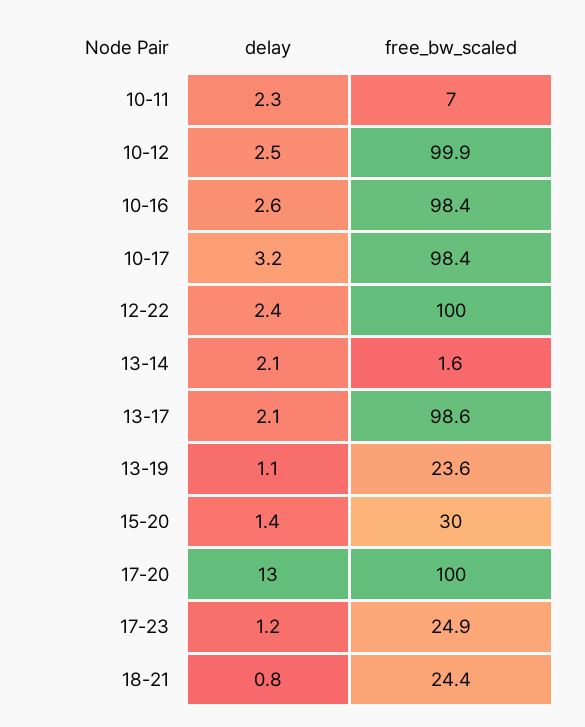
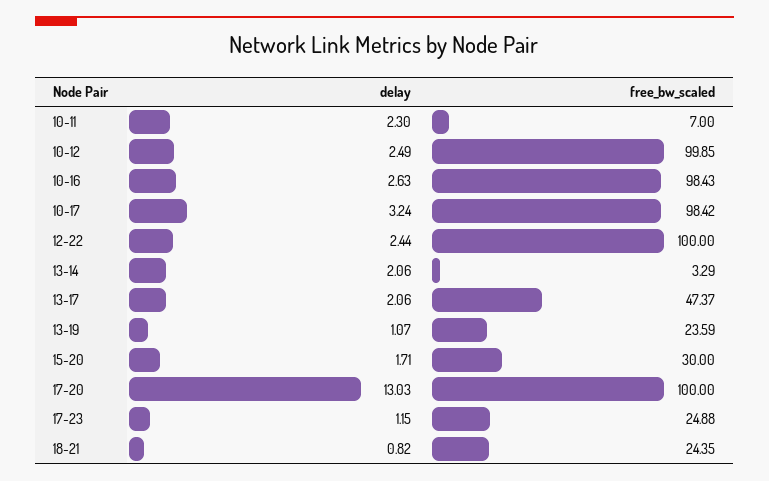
  {
    "delay": {
      "10-11": 2.3,
      "10-12": 2.49,
      "10-16": 2.63,
      "10-17": 3.24,
      "12-22": 2.44,
      "13-14": 2.06,
      "13-17": 2.06,
      "13-19": 1.07,
-     "15-20": 1.4,
+     "15-20": 1.71,
      "17-20": 13.03,
      "17-23": 1.15,
      "18-21": 0.82
    },
    "free_bw_scaled": {
      "10-11": 7,
      "10-12": 99.85,
      "10-16": 98.43,
      "10-17": 98.42,
      "12-22": 100,
-     "13-14": 1.6,
+     "13-14": 3.29,
-     "13-17": 98.6,
+     "13-17": 47.37,
      "13-19": 23.59,
      "15-20": 30,
      "17-20": 100,
      "17-23": 24.88,
      "18-21": 24.35
    }
  }

